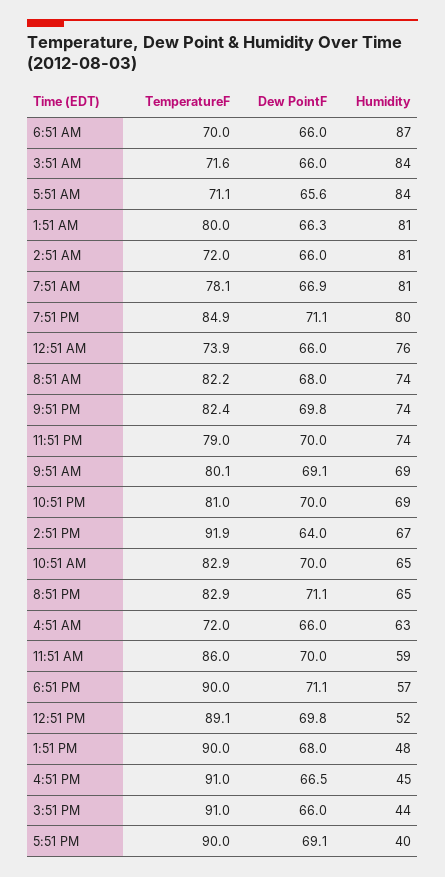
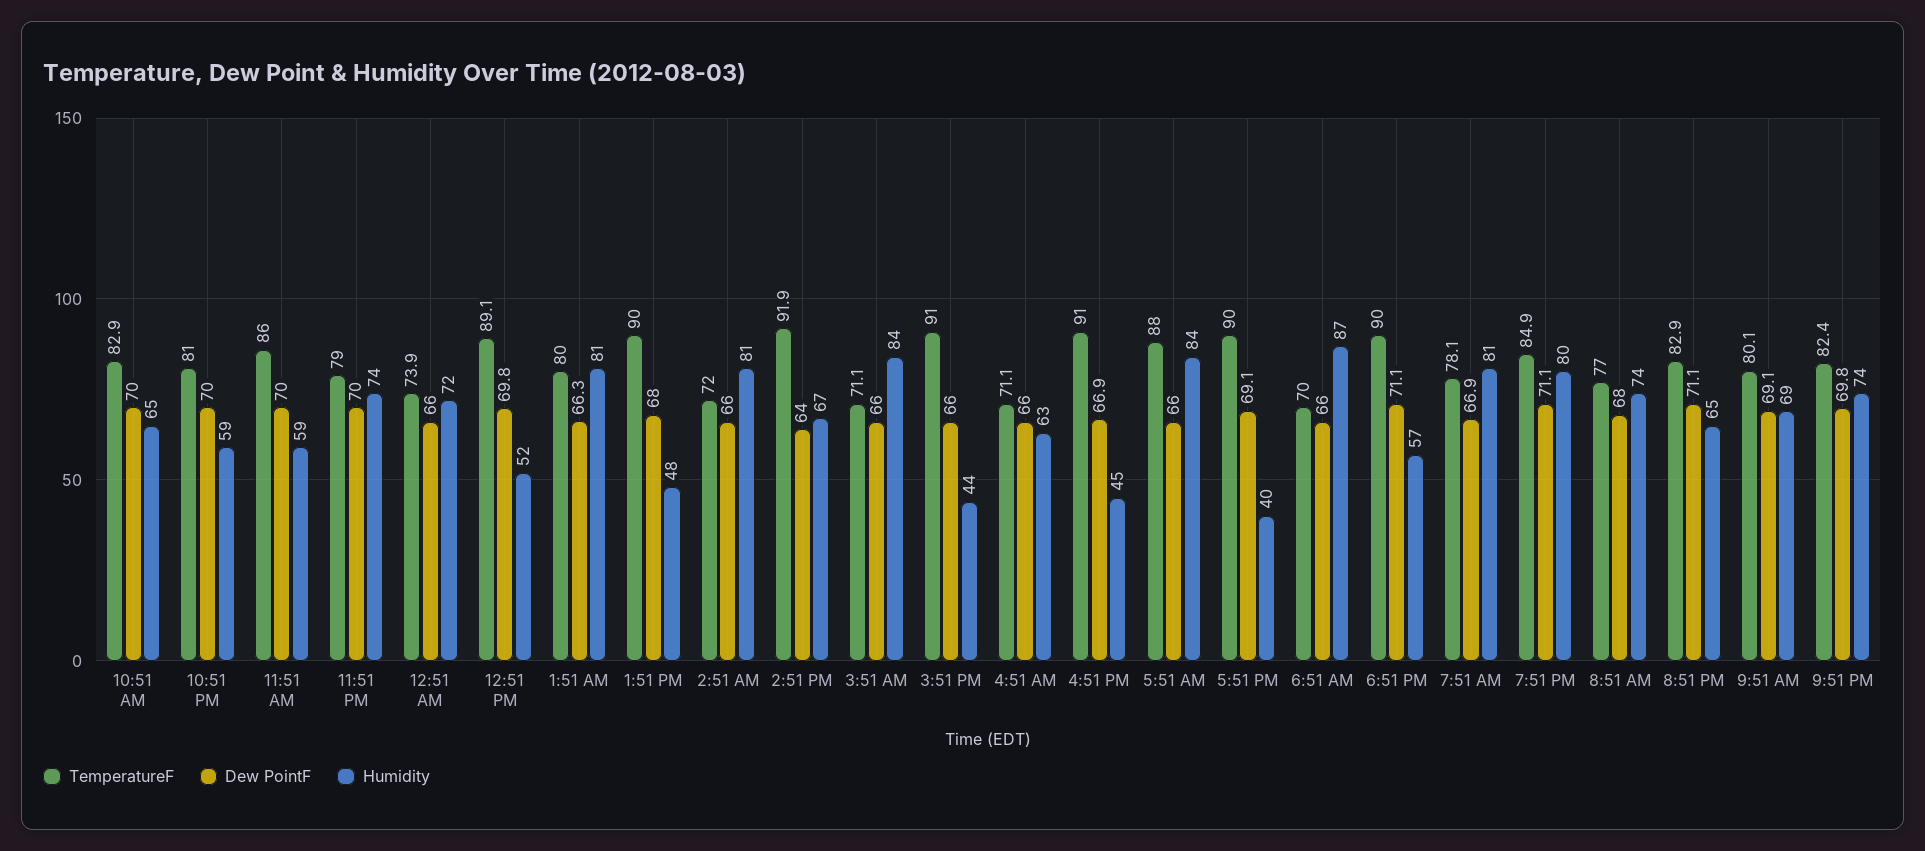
  {
    "TemperatureF": {
      "6:51 AM": 70,
-     "3:51 AM": 71.6,
+     "3:51 AM": 71.1,
-     "5:51 AM": 71.1,
+     "5:51 AM": 88,
      "1:51 AM": 80,
      "2:51 AM": 72,
      "7:51 AM": 78.1,
      "7:51 PM": 84.9,
      "12:51 AM": 73.9,
-     "8:51 AM": 82.2,
+     "8:51 AM": 77,
      "9:51 PM": 82.4,
      "11:51 PM": 79,
      "9:51 AM": 80.1,
      "10:51 PM": 81,
      "2:51 PM": 91.9,
      "10:51 AM": 82.9,
      "8:51 PM": 82.9,
-     "4:51 AM": 72,
+     "4:51 AM": 71.1,
      "11:51 AM": 86,
      "6:51 PM": 90,
      "12:51 PM": 89.1,
      "1:51 PM": 90,
      "4:51 PM": 91,
      "3:51 PM": 91,
      "5:51 PM": 90
    },
    "Dew PointF": {
      "6:51 AM": 66,
      "3:51 AM": 66,
-     "5:51 AM": 65.6,
+     "5:51 AM": 66,
      "1:51 AM": 66.3,
      "2:51 AM": 66,
      "7:51 AM": 66.9,
      "7:51 PM": 71.1,
      "12:51 AM": 66,
      "8:51 AM": 68,
      "9:51 PM": 69.8,
      "11:51 PM": 70,
      "9:51 AM": 69.1,
      "10:51 PM": 70,
      "2:51 PM": 64,
      "10:51 AM": 70,
      "8:51 PM": 71.1,
      "4:51 AM": 66,
      "11:51 AM": 70,
      "6:51 PM": 71.1,
      "12:51 PM": 69.8,
      "1:51 PM": 68,
-     "4:51 PM": 66.5,
+     "4:51 PM": 66.9,
      "3:51 PM": 66,
      "5:51 PM": 69.1
    },
    "Humidity": {
      "6:51 AM": 87,
      "3:51 AM": 84,
      "5:51 AM": 84,
      "1:51 AM": 81,
      "2:51 AM": 81,
      "7:51 AM": 81,
      "7:51 PM": 80,
-     "12:51 AM": 76,
+     "12:51 AM": 72,
      "8:51 AM": 74,
      "9:51 PM": 74,
      "11:51 PM": 74,
      "9:51 AM": 69,
-     "10:51 PM": 69,
+     "10:51 PM": 59,
      "2:51 PM": 67,
      "10:51 AM": 65,
      "8:51 PM": 65,
      "4:51 AM": 63,
      "11:51 AM": 59,
      "6:51 PM": 57,
      "12:51 PM": 52,
      "1:51 PM": 48,
      "4:51 PM": 45,
      "3:51 PM": 44,
      "5:51 PM": 40
    }
  }

